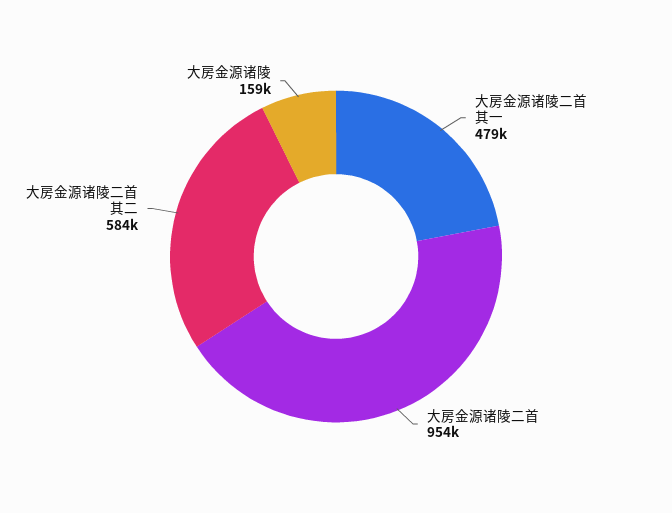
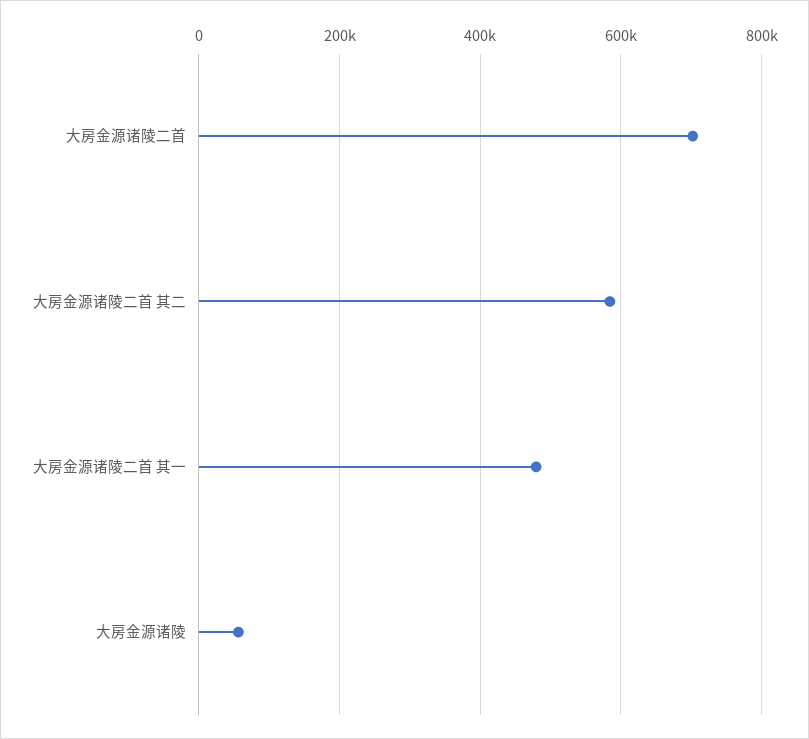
  {
    "大房金源诸陵二首 其一": 479000,
-   "大房金源诸陵二首": 954000,
+   "大房金源诸陵二首": 700000,
    "大房金源诸陵二首 其二": 584000,
-   "大房金源诸陵": 159000
+   "大房金源诸陵": 60000
  }

